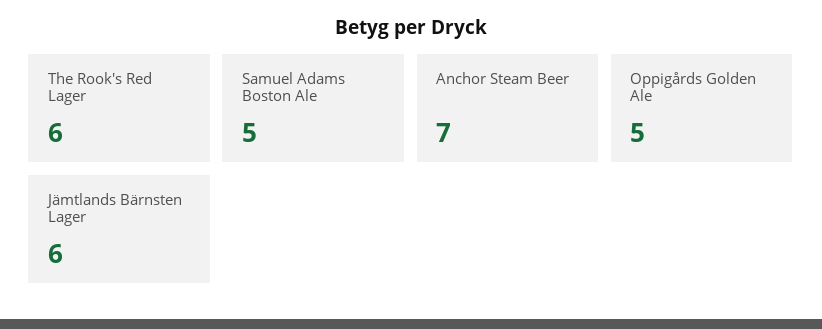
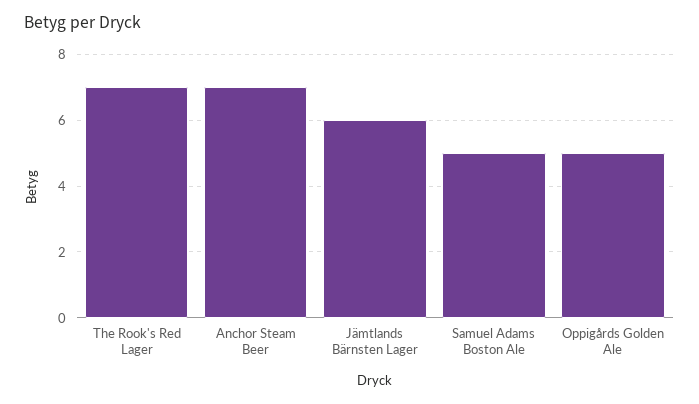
  {
-   "The Rook's Red Lager": 6,
+   "The Rook's Red Lager": 7,
    "Samuel Adams Boston Ale": 5,
    "Anchor Steam Beer": 7,
    "Oppigårds Golden Ale": 5,
    "Jämtlands Bärnsten Lager": 6
  }

